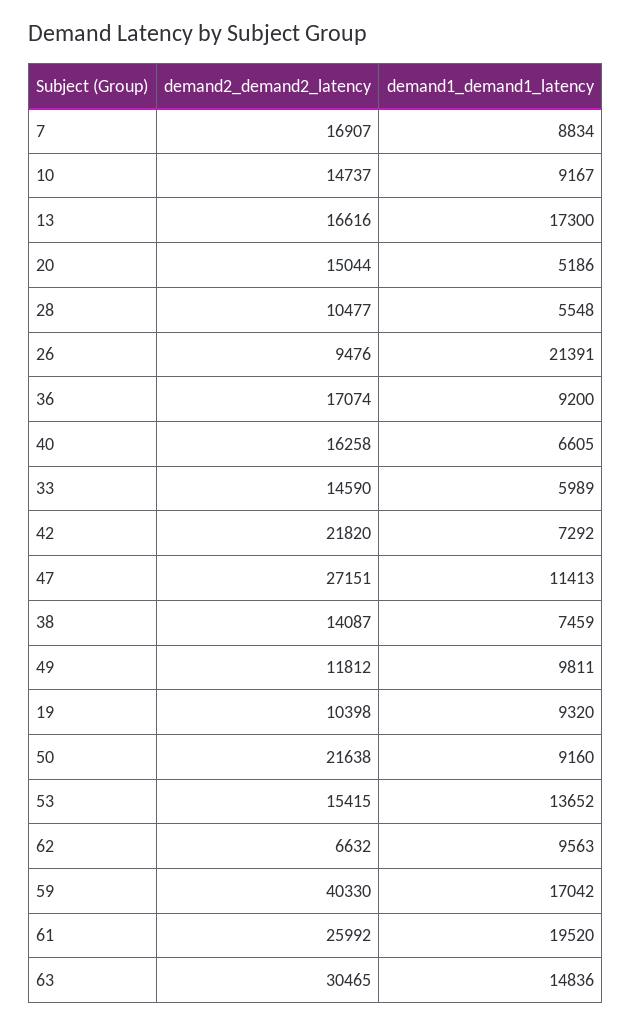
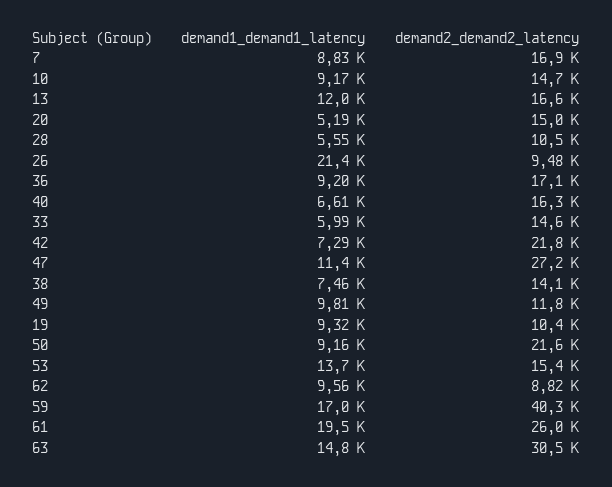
  {
    "demand2_demand2_latency": {
      "7": 16907,
      "10": 14737,
      "13": 16616,
      "20": 15044,
      "28": 10477,
      "26": 9476,
      "36": 17074,
      "40": 16258,
      "33": 14590,
      "42": 21820,
      "47": 27151,
      "38": 14087,
      "49": 11812,
      "19": 10398,
      "50": 21638,
      "53": 15415,
-     "62": 6632,
+     "62": 8820,
      "59": 40330,
      "61": 25992,
      "63": 30465
    },
    "demand1_demand1_latency": {
      "7": 8834,
      "10": 9167,
-     "13": 17300,
+     "13": 12000,
      "20": 5186,
      "28": 5548,
      "26": 21391,
      "36": 9200,
      "40": 6605,
      "33": 5989,
      "42": 7292,
      "47": 11413,
      "38": 7459,
      "49": 9811,
      "19": 9320,
      "50": 9160,
      "53": 13652,
      "62": 9563,
      "59": 17042,
      "61": 19520,
      "63": 14836
    }
  }

